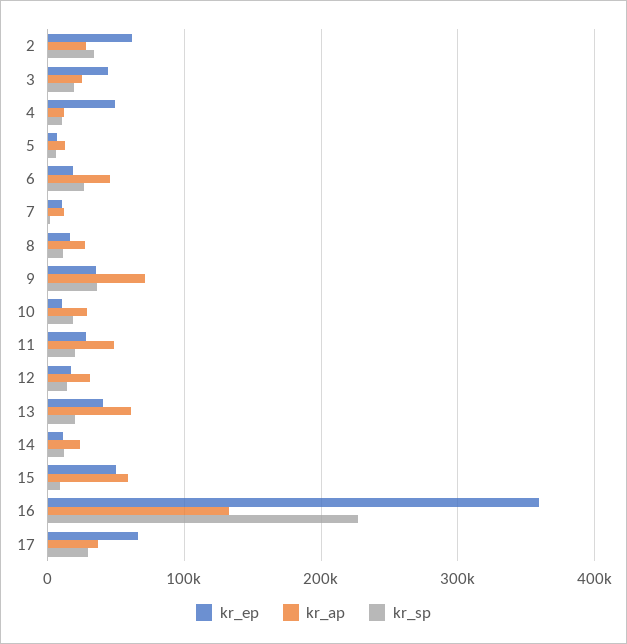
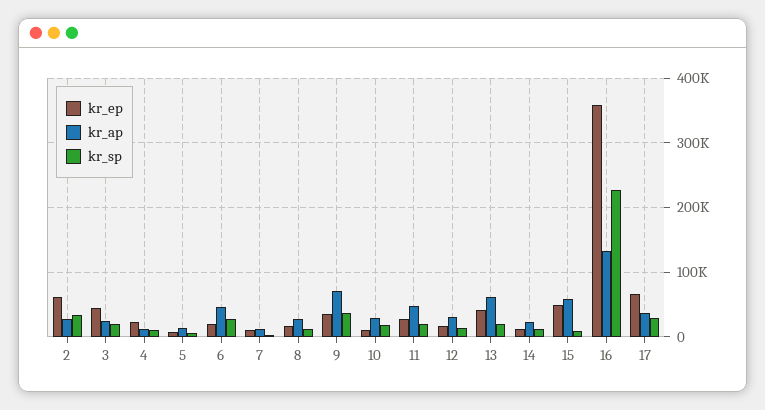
  {
    "kr_ep": {
      "2": 60000,
      "3": 40000,
-     "4": 50000,
+     "4": 20000,
      "5": 10000,
      "6": 20000,
      "7": 10000,
      "8": 20000,
      "9": 40000,
      "10": 10000,
      "11": 30000,
      "12": 20000,
      "13": 40000,
      "14": 10000,
      "15": 50000,
      "16": 360000,
      "17": 70000
    },
    "kr_ap": {
      "2": 30000,
      "3": 20000,
      "4": 10000,
      "5": 10000,
      "6": 50000,
      "7": 10000,
      "8": 30000,
      "9": 70000,
      "10": 30000,
      "11": 50000,
      "12": 30000,
      "13": 60000,
      "14": 20000,
      "15": 60000,
      "16": 130000,
      "17": 40000
    },
    "kr_sp": {
      "2": 30000,
      "3": 20000,
      "4": 10000,
      "5": 10000,
      "6": 30000,
      "7": 0,
      "8": 10000,
      "9": 40000,
      "10": 20000,
      "11": 20000,
      "12": 10000,
      "13": 20000,
      "14": 10000,
      "15": 10000,
      "16": 230000,
      "17": 30000
    }
  }

